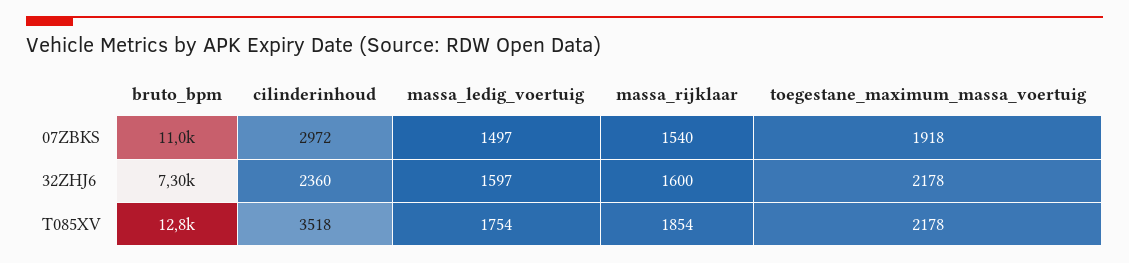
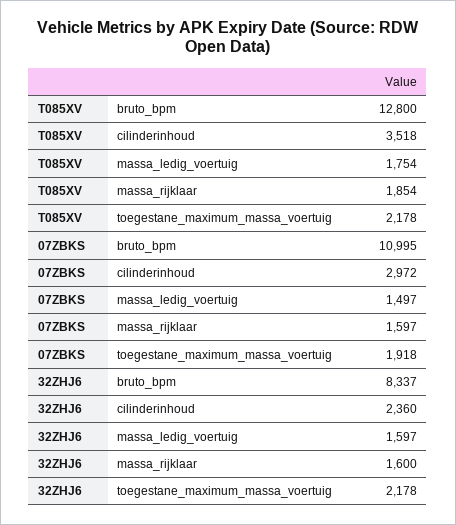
  {
    "bruto_bpm": {
      "07ZBKS": 10995,
-     "32ZHJ6": 7300,
+     "32ZHJ6": 8337,
      "T085XV": 12800
    },
    "cilinderinhoud": {
      "07ZBKS": 2972,
      "32ZHJ6": 2360,
      "T085XV": 3518
    },
    "massa_ledig_voertuig": {
      "07ZBKS": 1497,
      "32ZHJ6": 1597,
      "T085XV": 1754
    },
    "massa_rijklaar": {
-     "07ZBKS": 1540,
+     "07ZBKS": 1597,
      "32ZHJ6": 1600,
      "T085XV": 1854
    },
    "toegestane_maximum_massa_voertuig": {
      "07ZBKS": 1918,
      "32ZHJ6": 2178,
      "T085XV": 2178
    }
  }

